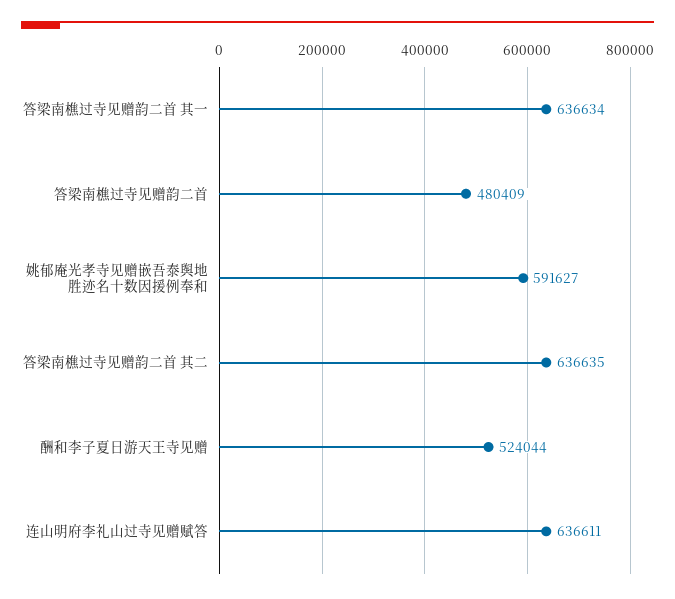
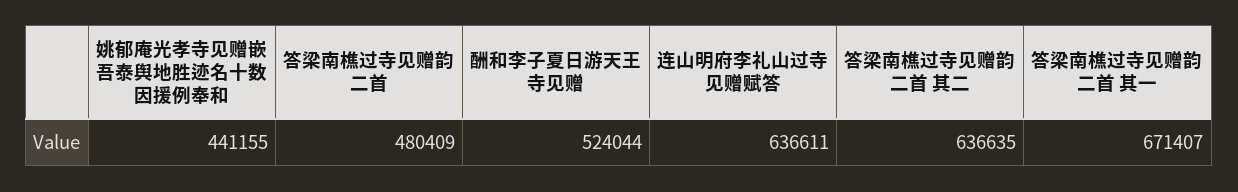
  {
-   "答梁南樵过寺见赠韵二首 其一": 636634,
+   "答梁南樵过寺见赠韵二首 其一": 671407,
    "答梁南樵过寺见赠韵二首": 480409,
-   "姚郁庵光孝寺见赠嵌吾泰舆地胜迹名十数因援例奉和": 591627,
+   "姚郁庵光孝寺见赠嵌吾泰舆地胜迹名十数因援例奉和": 441155,
    "答梁南樵过寺见赠韵二首 其二": 636635,
    "酬和李子夏日游天王寺见赠": 524044,
    "连山明府李礼山过寺见赠赋答": 636611
  }

